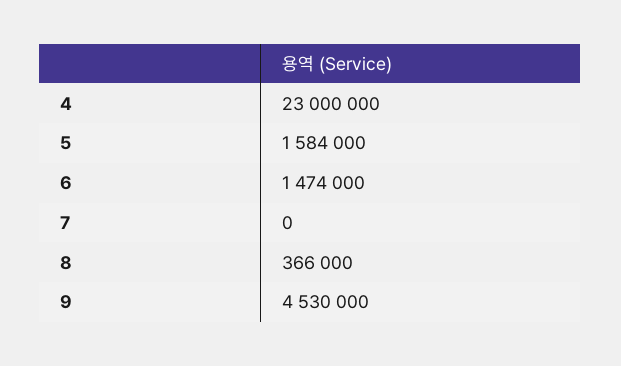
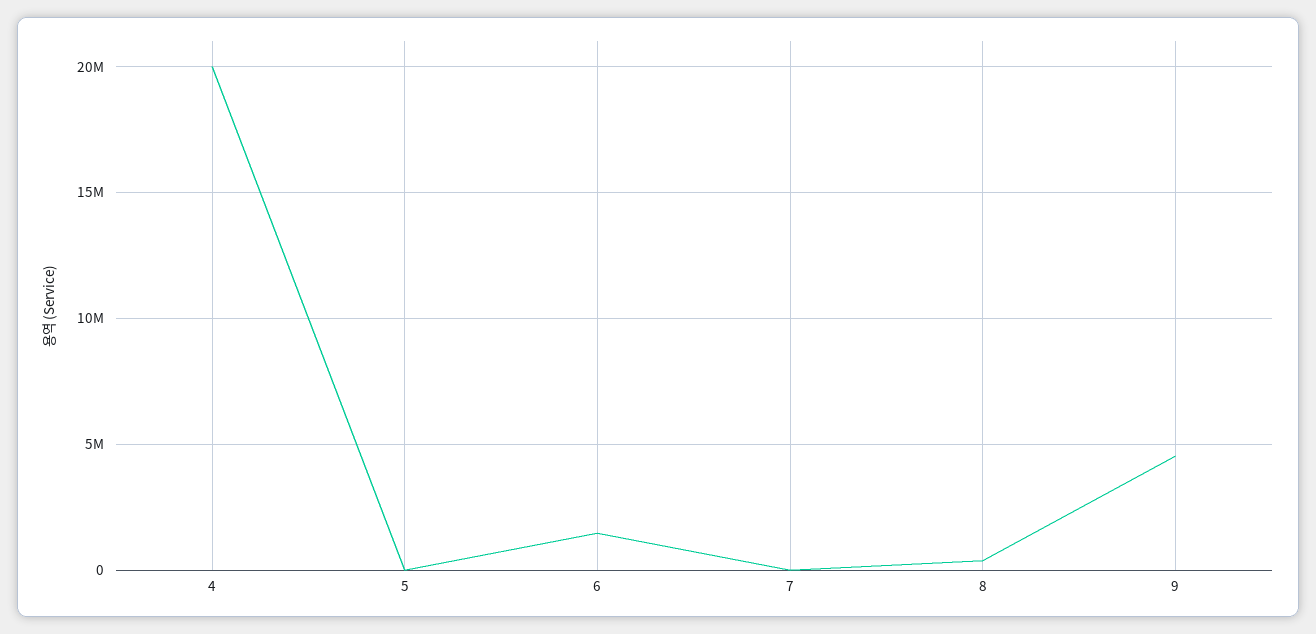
  {
-   "4": 23000000,
+   "4": 20000000,
-   "5": 1584000,
+   "5": 0,
    "6": 1474000,
    "7": 0,
    "8": 366000,
    "9": 4530000
  }

